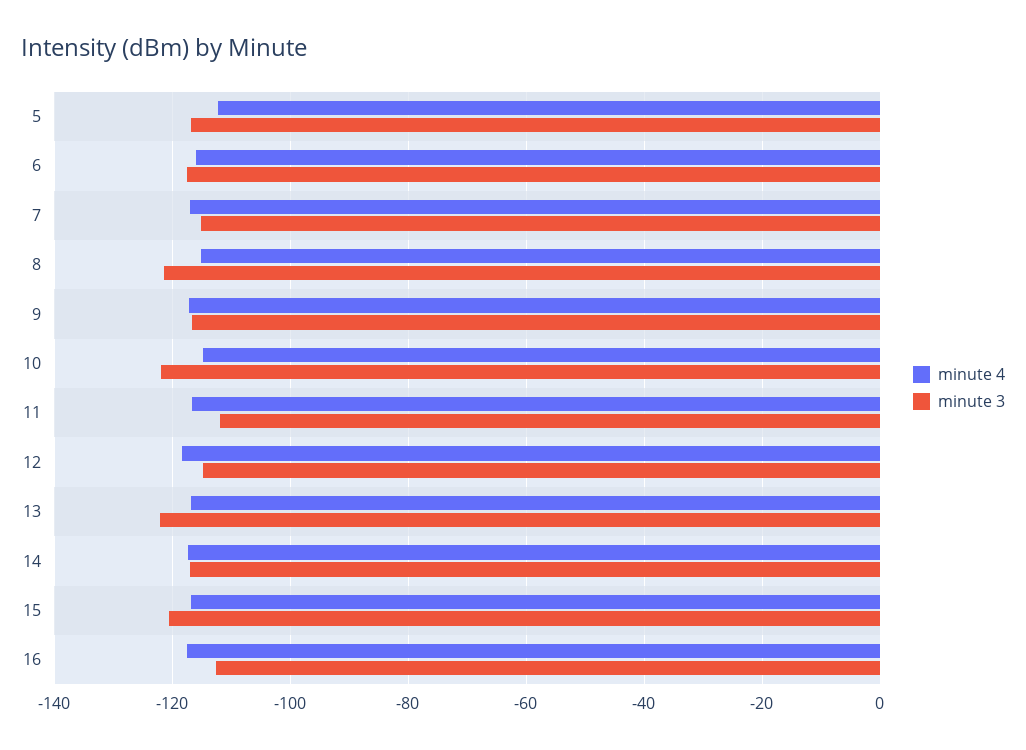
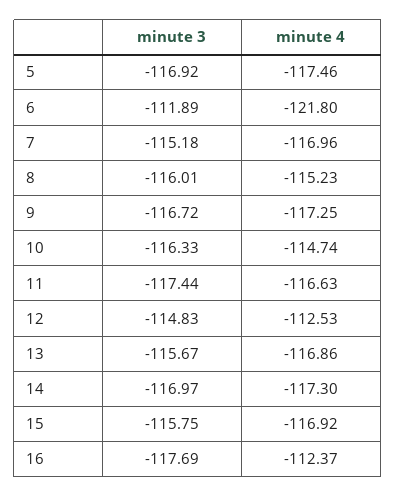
  {
    "minute 4": {
-     "5": -112,
+     "5": -117.46,
-     "6": -116,
+     "6": -121.8,
      "7": -116.96,
      "8": -115.23,
      "9": -117.25,
      "10": -114.74,
      "11": -116.63,
-     "12": -118,
+     "12": -112.53,
      "13": -116.86,
      "14": -117.3,
      "15": -116.92,
-     "16": -118
+     "16": -112.37
    },
    "minute 3": {
      "5": -116.92,
-     "6": -118,
+     "6": -111.89,
      "7": -115.18,
-     "8": -122,
+     "8": -116.01,
      "9": -116.72,
-     "10": -122,
+     "10": -116.33,
-     "11": -112,
+     "11": -117.44,
      "12": -114.83,
-     "13": -122,
+     "13": -115.67,
      "14": -116.97,
-     "15": -120,
+     "15": -115.75,
-     "16": -112
+     "16": -117.69
    }
  }

